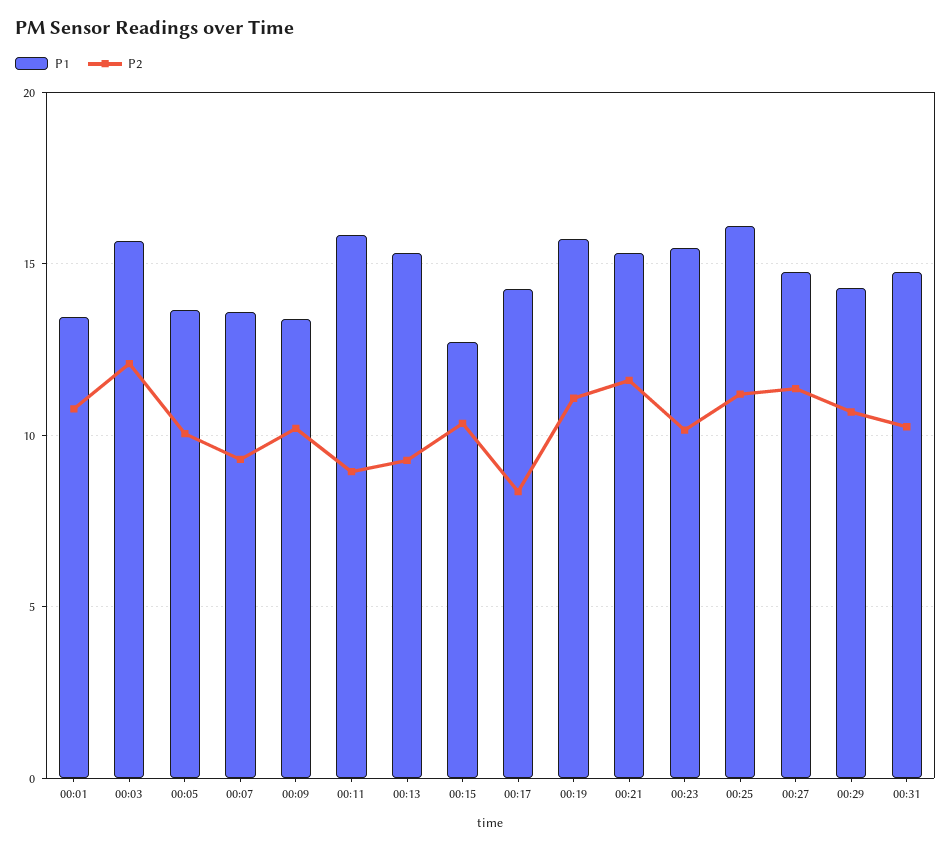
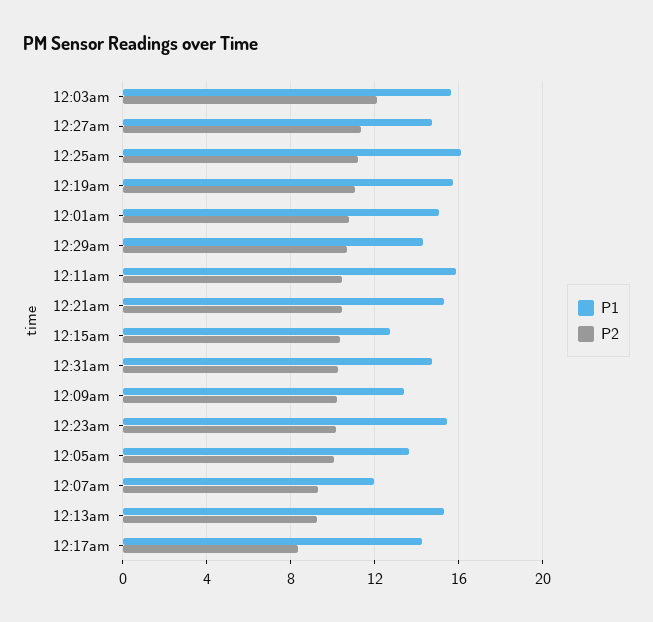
  {
    "P1": {
-     "00:01": 13.5,
+     "00:01": 15,
      "00:03": 15.5,
      "00:05": 13.5,
-     "00:07": 13.5,
+     "00:07": 12,
      "00:09": 13.5,
      "00:11": 16,
      "00:13": 15.5,
      "00:15": 12.5,
      "00:17": 14.5,
      "00:19": 15.5,
      "00:21": 15.5,
      "00:23": 15.5,
      "00:25": 16,
      "00:27": 15,
      "00:29": 14.5,
      "00:31": 15
    },
    "P2": {
      "00:01": 11,
      "00:03": 12,
      "00:05": 10,
      "00:07": 9.5,
      "00:09": 10,
-     "00:11": 9,
+     "00:11": 10.5,
      "00:13": 9.5,
      "00:15": 10.5,
      "00:17": 8.5,
      "00:19": 11,
-     "00:21": 11.5,
+     "00:21": 10.5,
      "00:23": 10,
      "00:25": 11,
      "00:27": 11.5,
      "00:29": 10.5,
      "00:31": 10.5
    }
  }

